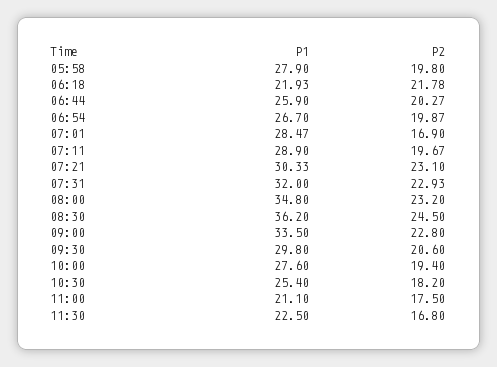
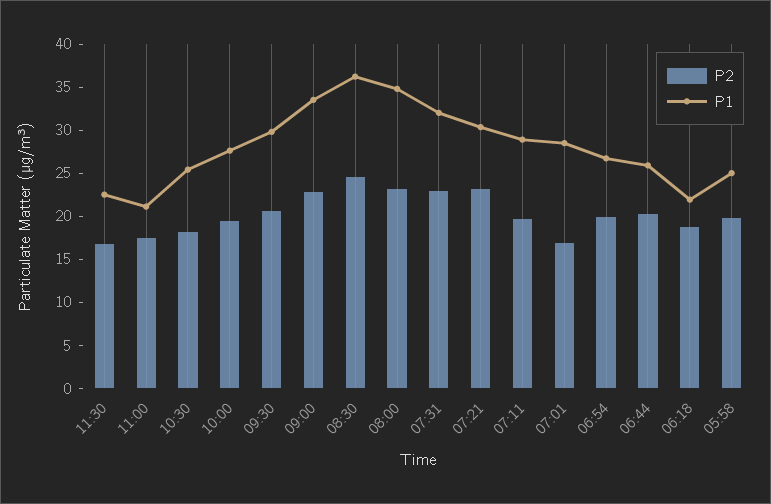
  {
    "P1": {
-     "05:58": 27.9,
+     "05:58": 25,
      "06:18": 21.93,
      "06:44": 25.9,
      "06:54": 26.7,
      "07:01": 28.47,
      "07:11": 28.9,
      "07:21": 30.33,
      "07:31": 32,
      "08:00": 34.8,
      "08:30": 36.2,
      "09:00": 33.5,
      "09:30": 29.8,
      "10:00": 27.6,
      "10:30": 25.4,
      "11:00": 21.1,
      "11:30": 22.5
    },
    "P2": {
      "05:58": 19.8,
-     "06:18": 21.78,
+     "06:18": 19,
      "06:44": 20.27,
      "06:54": 19.87,
      "07:01": 16.9,
      "07:11": 19.67,
      "07:21": 23.1,
      "07:31": 22.93,
      "08:00": 23.2,
      "08:30": 24.5,
      "09:00": 22.8,
      "09:30": 20.6,
      "10:00": 19.4,
      "10:30": 18.2,
      "11:00": 17.5,
      "11:30": 16.8
    }
  }

